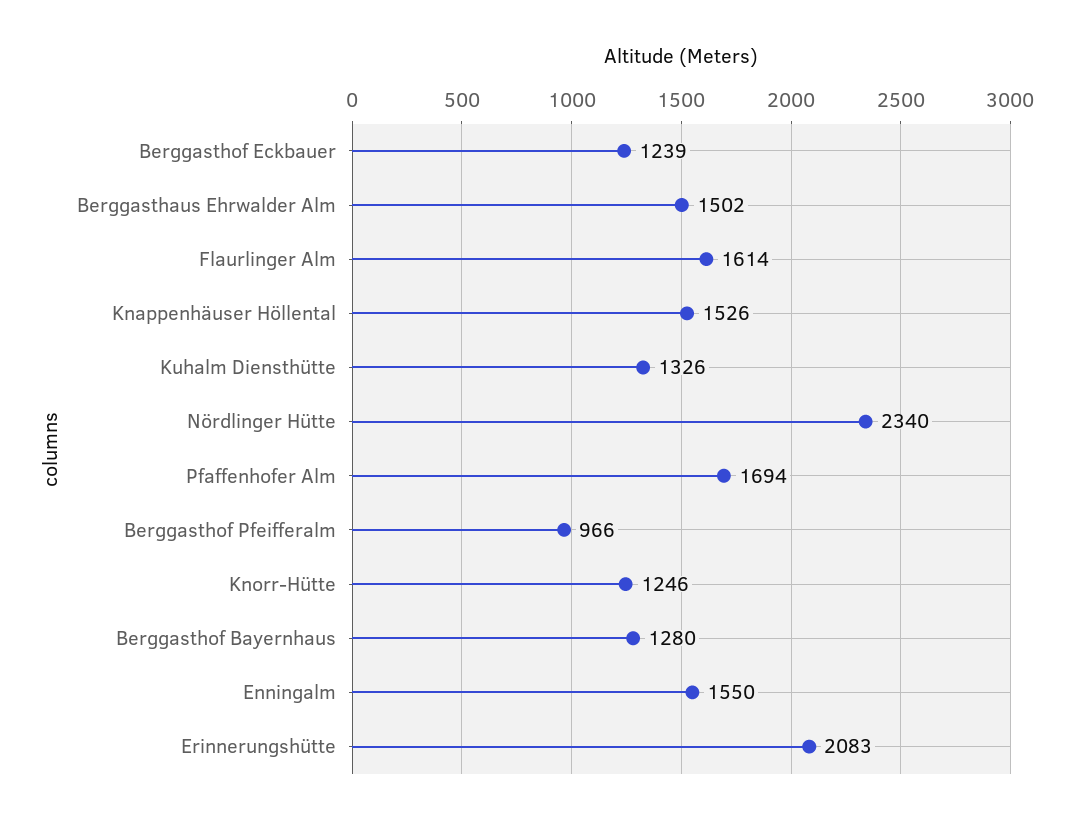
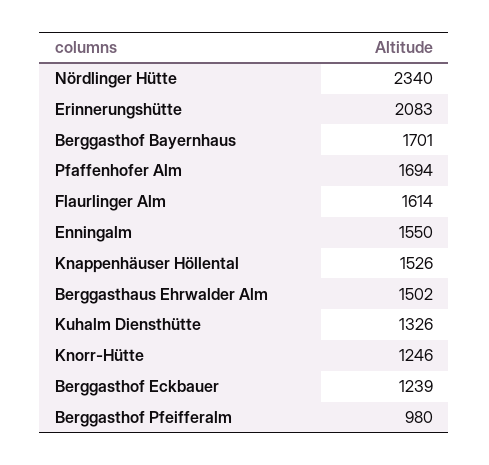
  {
    "Berggasthof Eckbauer": 1239,
    "Berggasthaus Ehrwalder Alm": 1502,
    "Flaurlinger Alm": 1614,
    "Knappenhäuser Höllental": 1526,
    "Kuhalm Diensthütte": 1326,
    "Nördlinger Hütte": 2340,
    "Pfaffenhofer Alm": 1694,
-   "Berggasthof Pfeifferalm": 966,
+   "Berggasthof Pfeifferalm": 980,
    "Knorr-Hütte": 1246,
-   "Berggasthof Bayernhaus": 1280,
+   "Berggasthof Bayernhaus": 1701,
    "Enningalm": 1550,
    "Erinnerungshütte": 2083
  }

